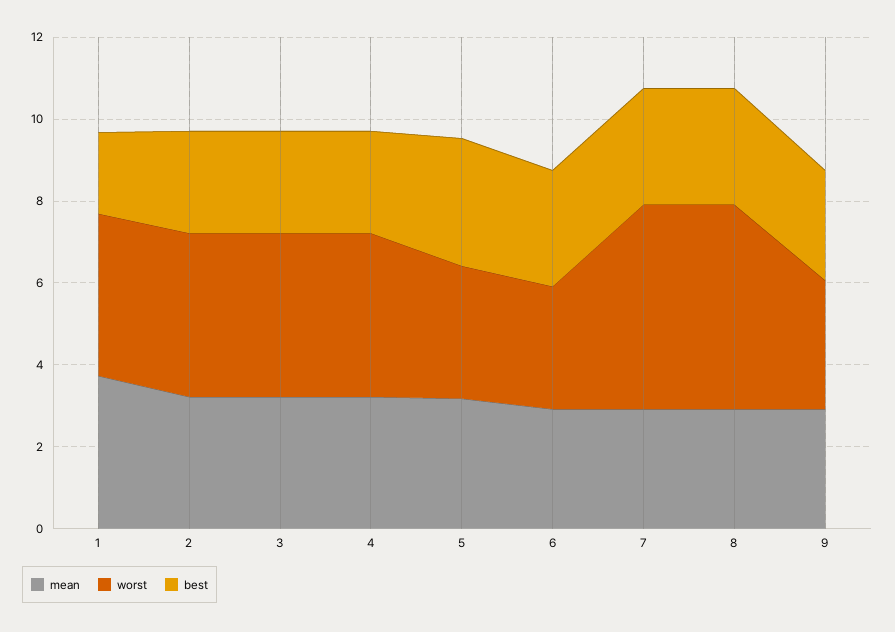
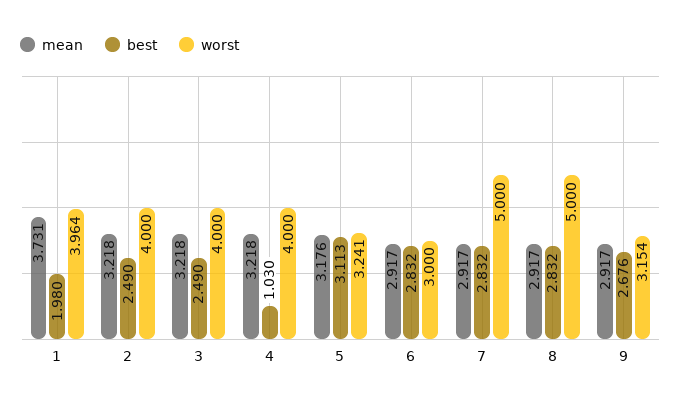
  {
    "mean": {
      "1": 3.731,
      "2": 3.218,
      "3": 3.218,
      "4": 3.218,
      "5": 3.176,
      "6": 2.917,
      "7": 2.917,
      "8": 2.917,
      "9": 2.917
    },
    "worst": {
      "1": 3.964,
      "2": 4,
      "3": 4,
      "4": 4,
      "5": 3.241,
      "6": 3,
      "7": 5,
      "8": 5,
      "9": 3.154
    },
    "best": {
      "1": 1.98,
      "2": 2.49,
      "3": 2.49,
-     "4": 2.5,
+     "4": 1.03,
      "5": 3.113,
      "6": 2.832,
      "7": 2.832,
      "8": 2.832,
      "9": 2.676
    }
  }

